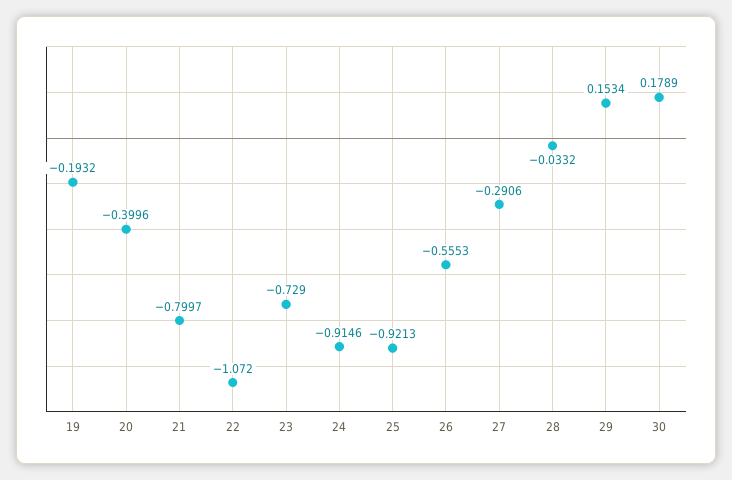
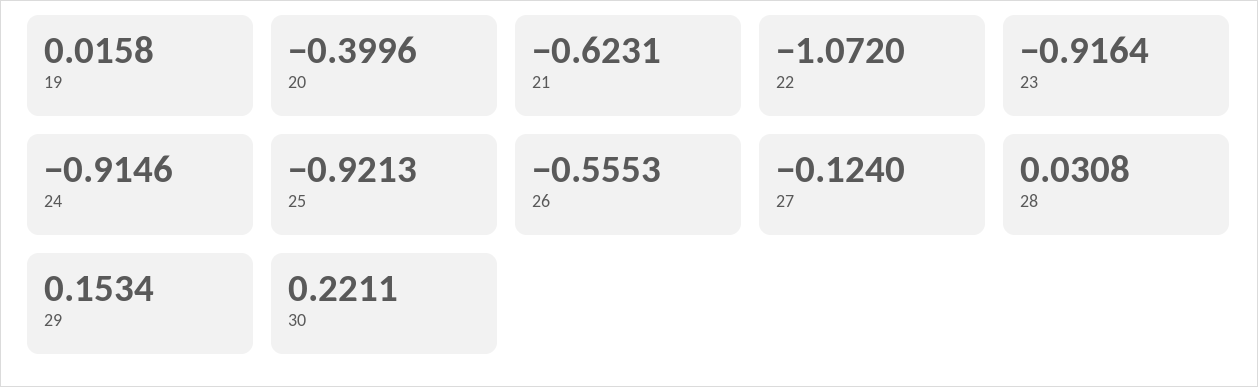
  {
-   "19": -0.1932,
+   "19": 0.0158,
    "20": -0.3996,
-   "21": -0.7997,
+   "21": -0.6231,
    "22": -1.072,
-   "23": -0.729,
+   "23": -0.9164,
    "24": -0.9146,
    "25": -0.9213,
    "26": -0.5553,
-   "27": -0.2906,
+   "27": -0.124,
-   "28": -0.0332,
+   "28": 0.0308,
    "29": 0.1534,
-   "30": 0.1789
+   "30": 0.2211
  }

